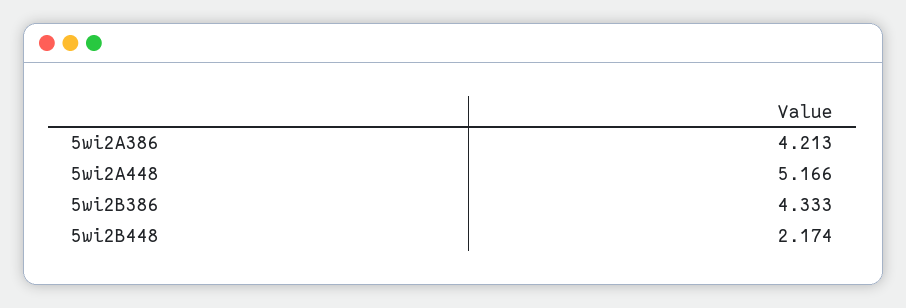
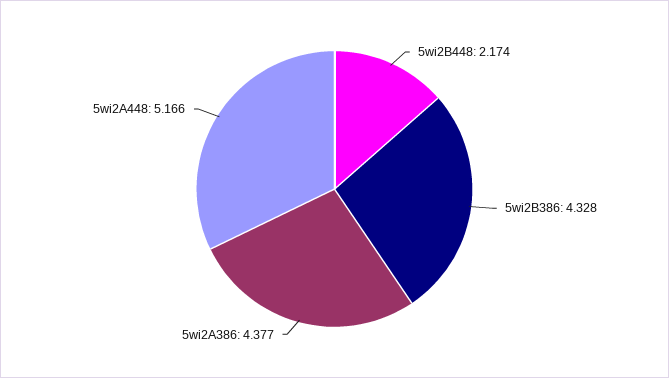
  {
-   "5wi2A386": 4.213,
+   "5wi2A386": 4.377,
    "5wi2A448": 5.166,
-   "5wi2B386": 4.333,
+   "5wi2B386": 4.328,
    "5wi2B448": 2.174
  }

